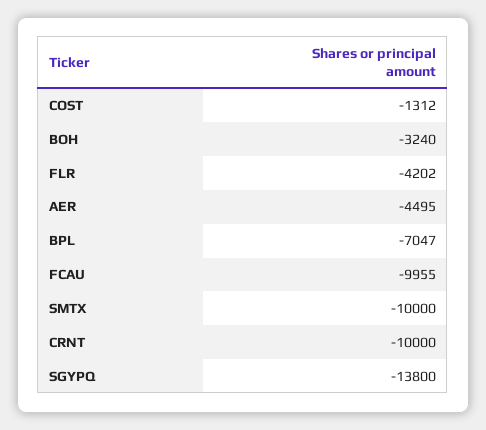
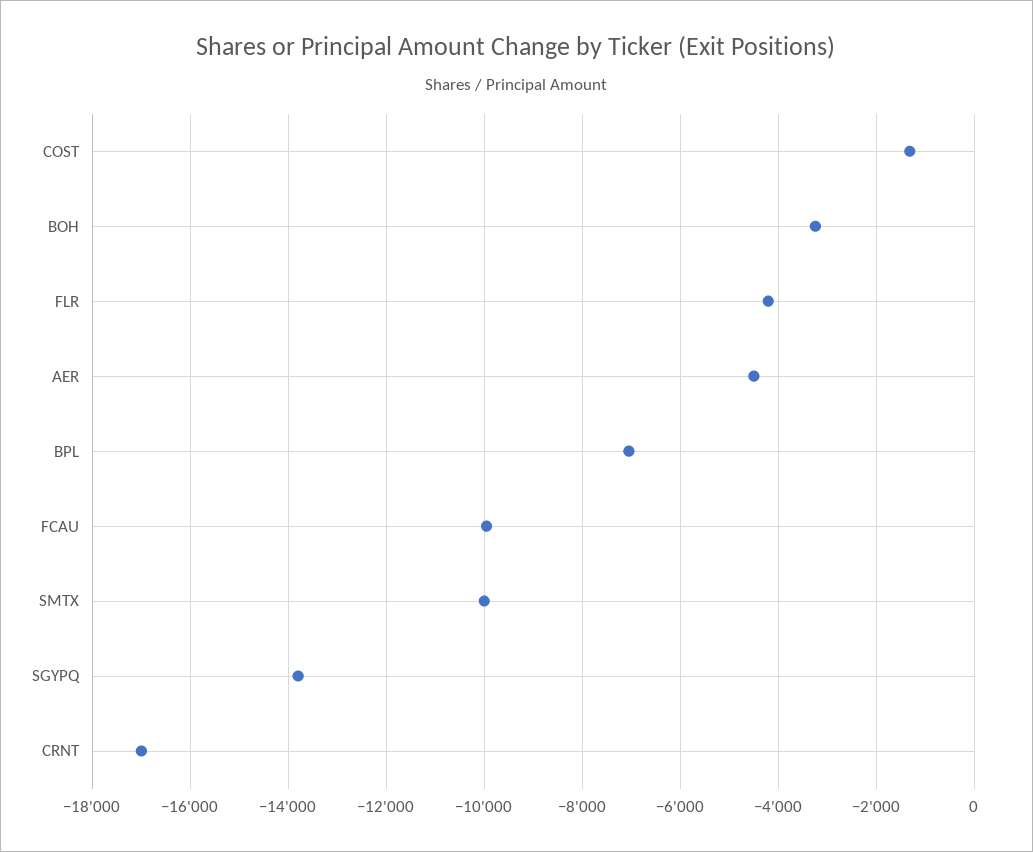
  {
    "COST": -1312,
    "BOH": -3240,
    "FLR": -4202,
    "AER": -4495,
    "BPL": -7047,
    "FCAU": -9955,
    "SMTX": -10000,
-   "CRNT": -10000,
+   "CRNT": -17000,
    "SGYPQ": -13800
  }

